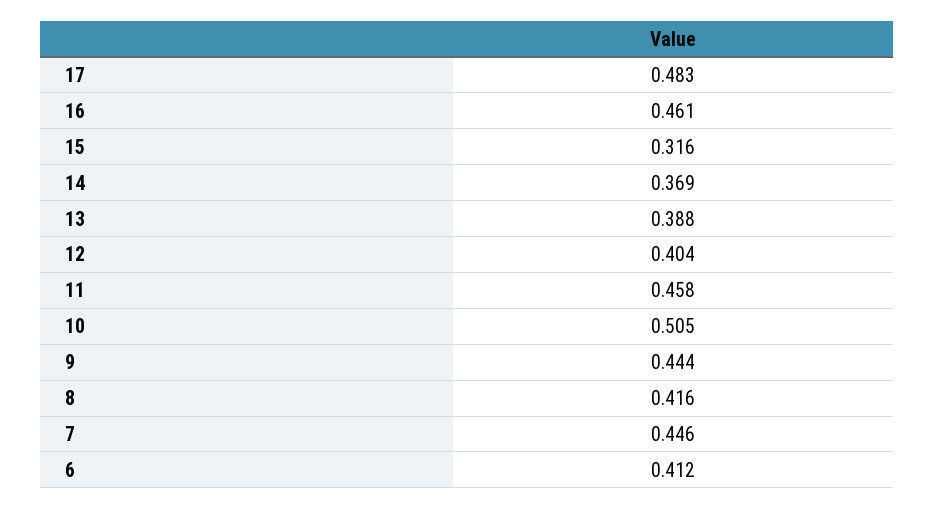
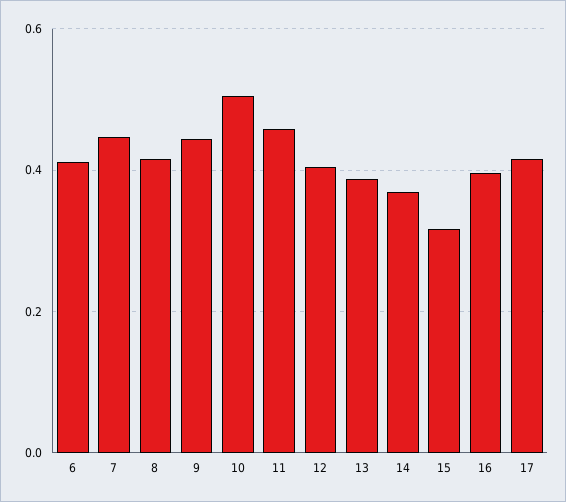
  {
-   "17": 0.483,
+   "17": 0.42,
-   "16": 0.461,
+   "16": 0.4,
    "15": 0.316,
    "14": 0.369,
    "13": 0.388,
    "12": 0.404,
    "11": 0.458,
    "10": 0.505,
    "9": 0.444,
    "8": 0.416,
    "7": 0.446,
    "6": 0.412
  }

